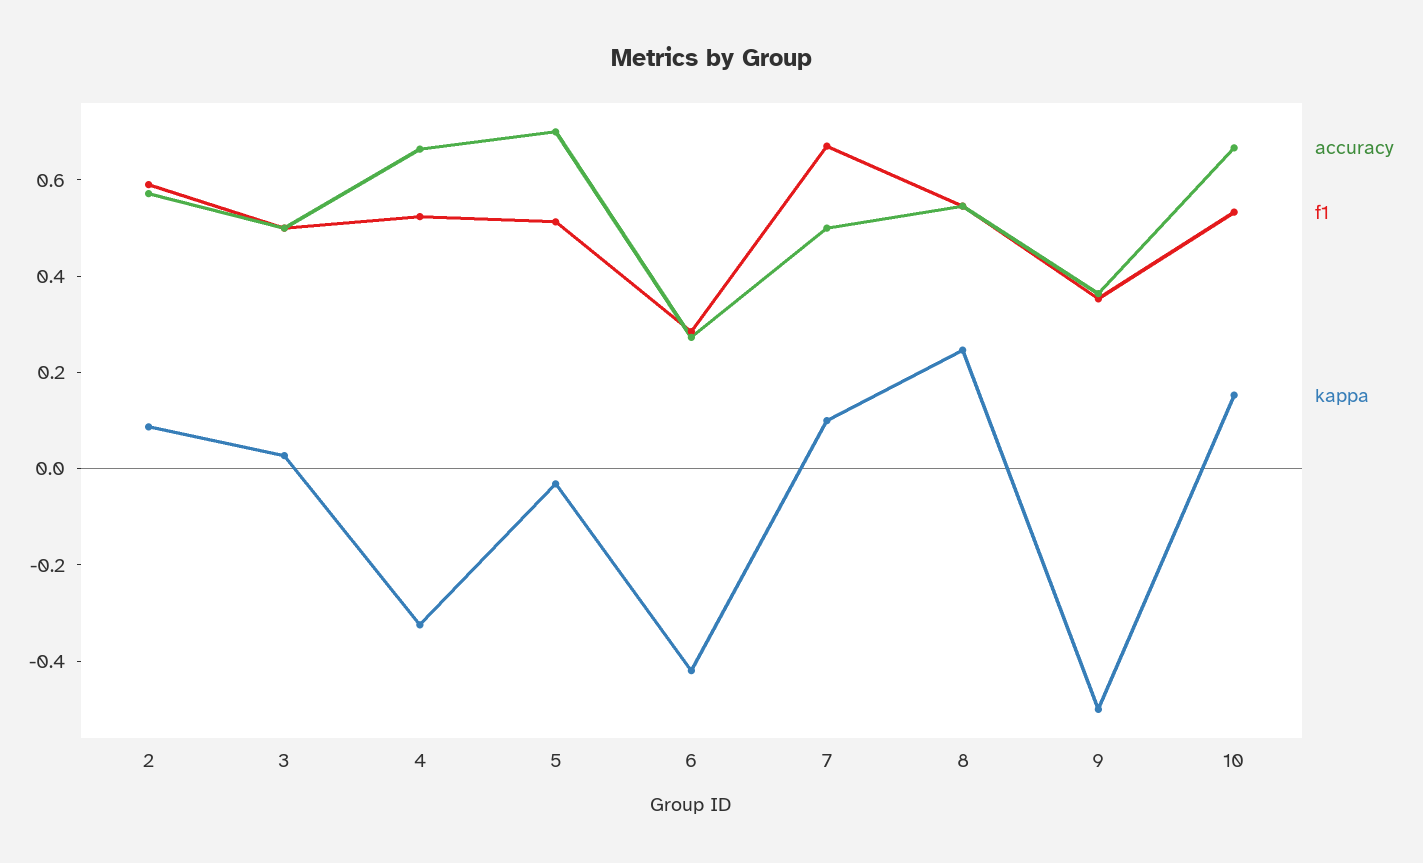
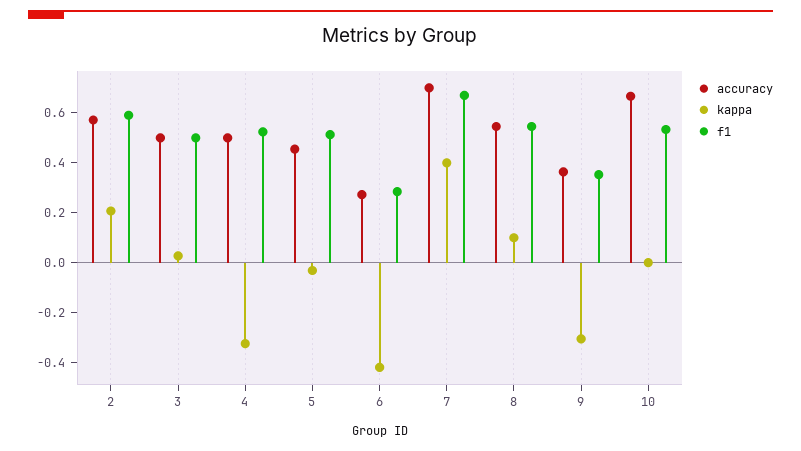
  {
    "accuracy": {
      "2": 0.55,
      "3": 0.5,
-     "4": 0.65,
+     "4": 0.5,
-     "5": 0.7,
+     "5": 0.45,
      "6": 0.25,
-     "7": 0.5,
+     "7": 0.7,
      "8": 0.55,
      "9": 0.35,
      "10": 0.65
    },
    "f1": {
      "2": 0.6,
      "3": 0.5,
      "4": 0.5,
      "5": 0.5,
      "6": 0.3,
      "7": 0.65,
      "8": 0.55,
      "9": 0.35,
      "10": 0.55
    },
    "kappa": {
-     "2": 0.1,
+     "2": 0.2,
      "3": 0.05,
      "4": -0.3,
      "5": -0.05,
      "6": -0.4,
-     "7": 0.1,
+     "7": 0.4,
-     "8": 0.25,
+     "8": 0.1,
-     "9": -0.5,
+     "9": -0.3,
-     "10": 0.15
+     "10": 0
    }
  }

